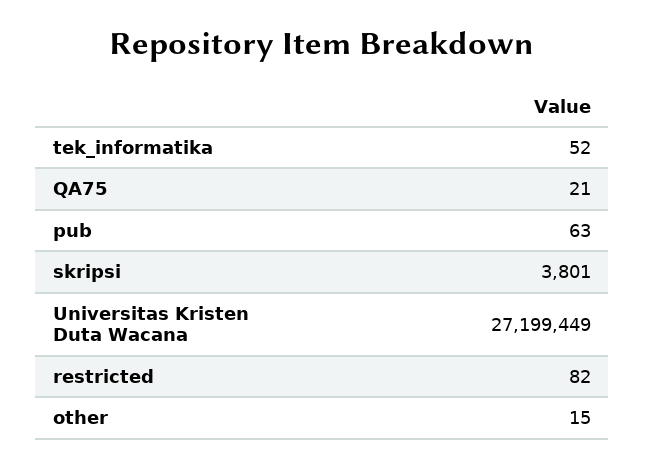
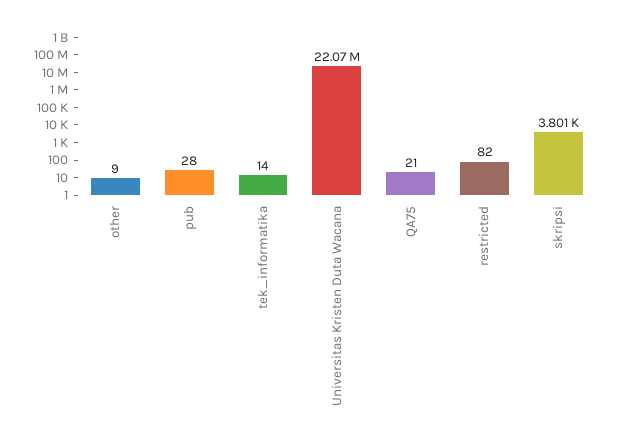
  {
-   "tek_informatika": 52,
+   "tek_informatika": 14,
    "QA75": 21,
-   "pub": 63,
+   "pub": 28,
    "skripsi": 3801,
-   "Universitas Kristen Duta Wacana": 27199449,
+   "Universitas Kristen Duta Wacana": 22070000,
    "restricted": 82,
-   "other": 15
+   "other": 9
  }

